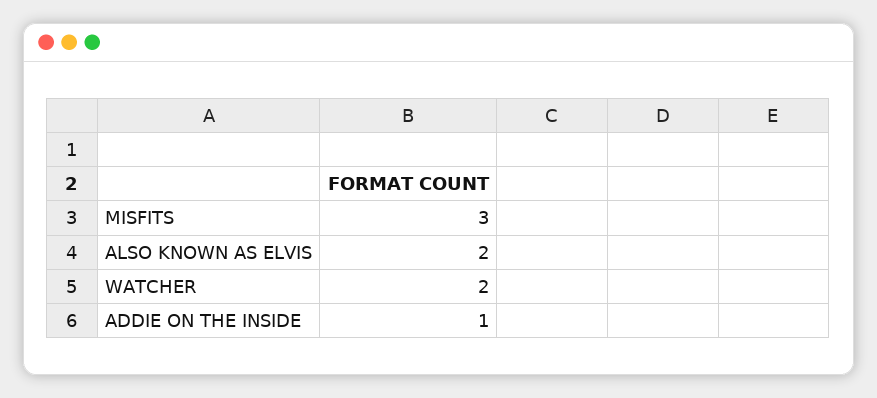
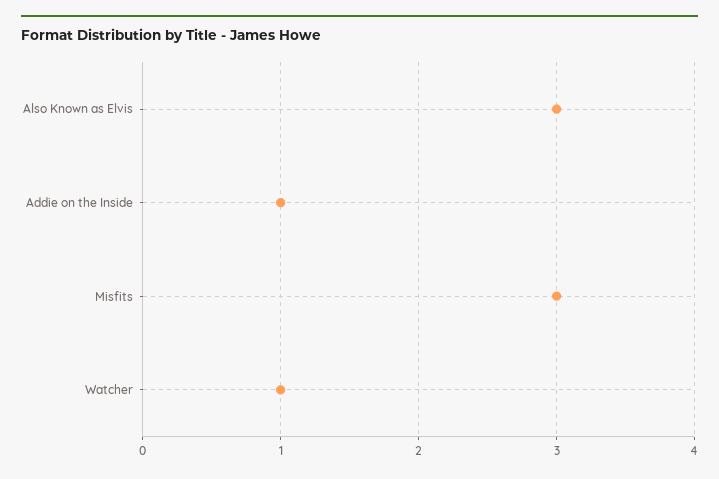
  {
    "MISFITS": 3,
-   "ALSO KNOWN AS ELVIS": 2,
+   "ALSO KNOWN AS ELVIS": 3,
-   "WATCHER": 2,
+   "WATCHER": 1,
    "ADDIE ON THE INSIDE": 1
  }

